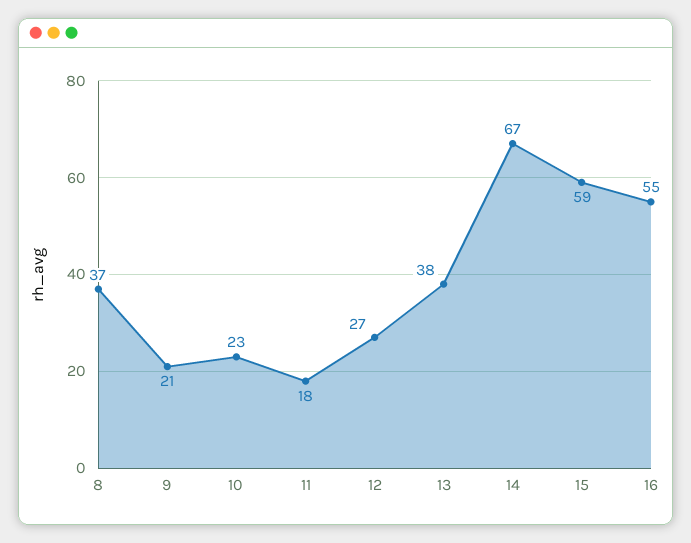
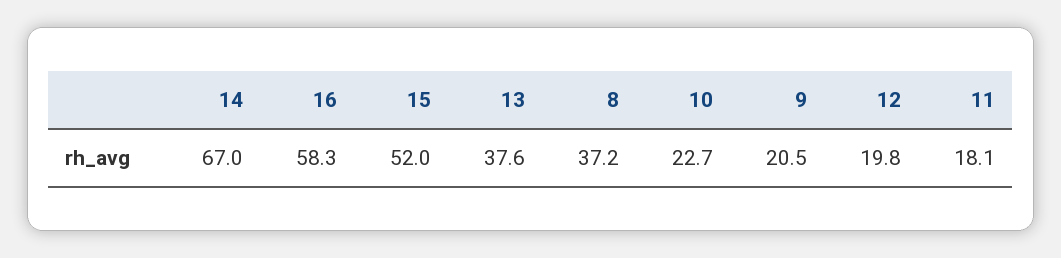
  {
    "8": 37.2,
    "9": 20.5,
    "10": 22.7,
    "11": 18.1,
-   "12": 27,
+   "12": 19.8,
    "13": 37.6,
    "14": 67,
-   "15": 59,
+   "15": 52,
-   "16": 55
+   "16": 58.3
  }

